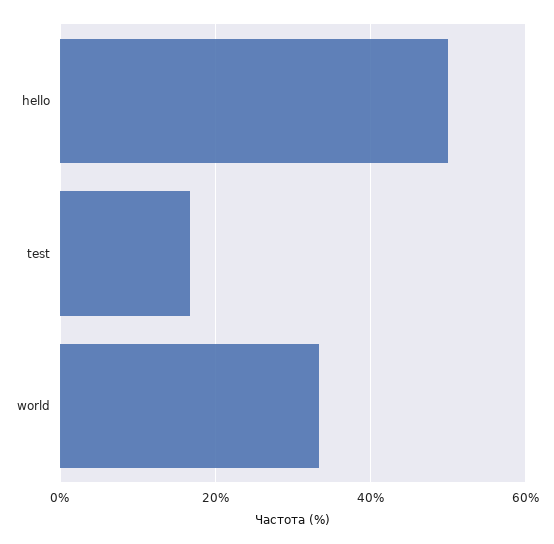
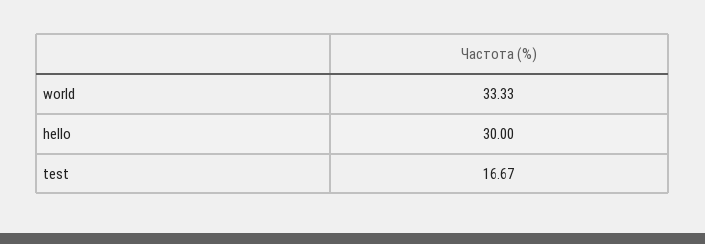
  {
-   "hello": 50,
+   "hello": 30,
    "test": 16.67,
    "world": 33.33
  }

